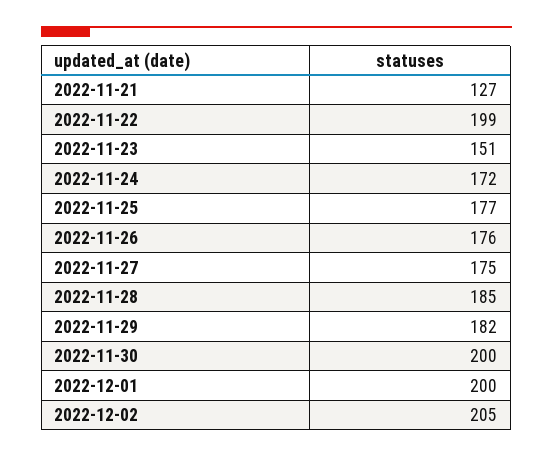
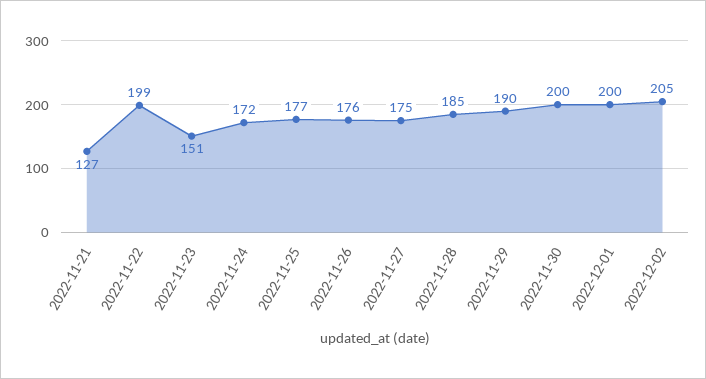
  {
    "2022-11-21": 127,
    "2022-11-22": 199,
    "2022-11-23": 151,
    "2022-11-24": 172,
    "2022-11-25": 177,
    "2022-11-26": 176,
    "2022-11-27": 175,
    "2022-11-28": 185,
-   "2022-11-29": 182,
+   "2022-11-29": 190,
    "2022-11-30": 200,
    "2022-12-01": 200,
    "2022-12-02": 205
  }

